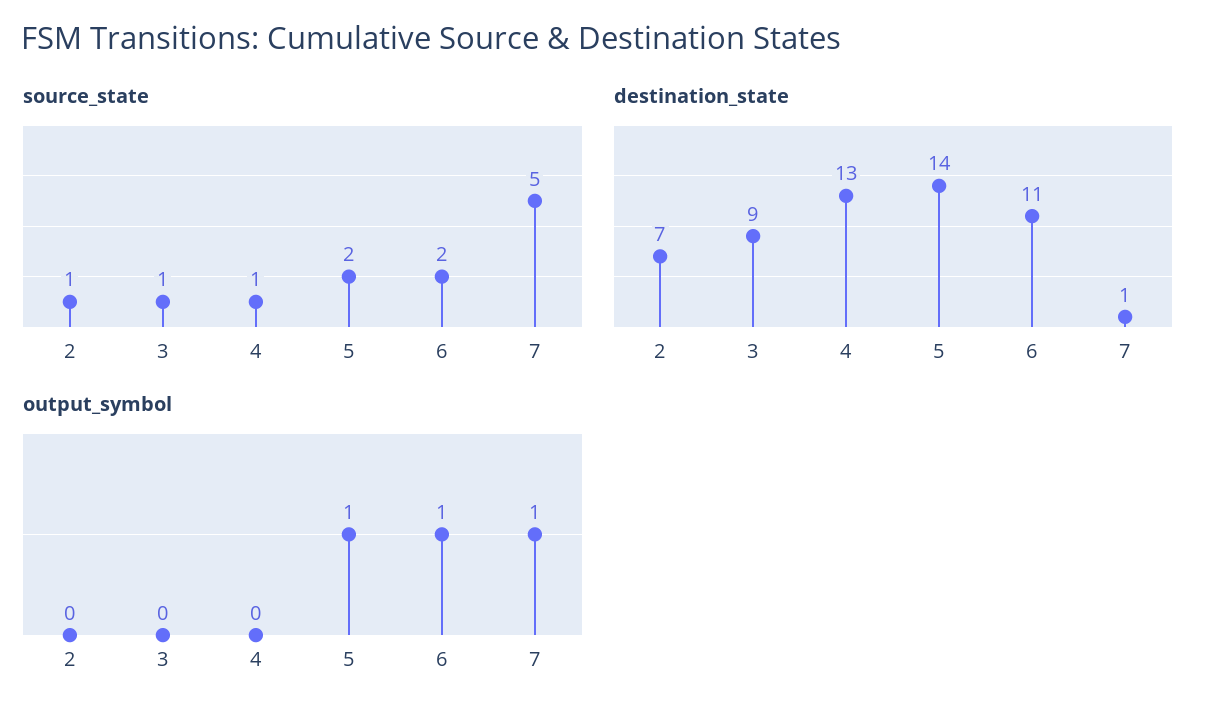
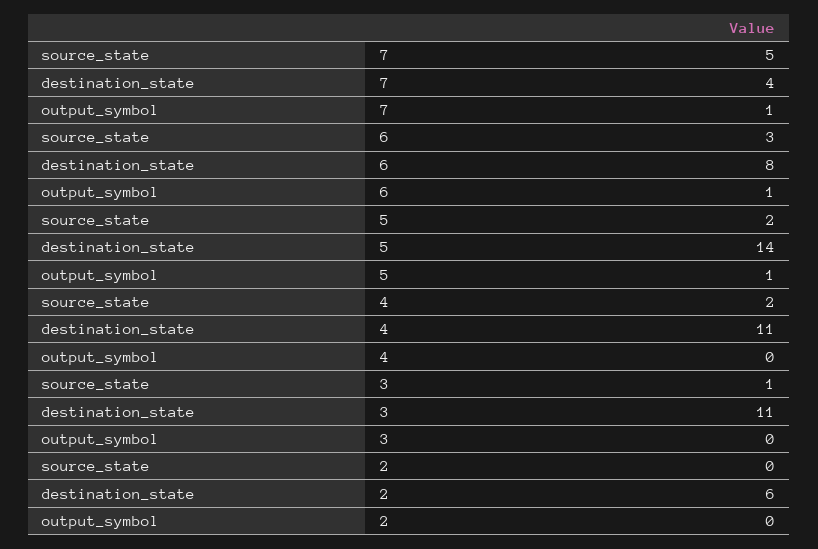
  {
    "source_state": {
-     "2": 1,
+     "2": 0,
      "3": 1,
-     "4": 1,
+     "4": 2,
      "5": 2,
-     "6": 2,
+     "6": 3,
      "7": 5
    },
    "destination_state": {
-     "2": 7,
+     "2": 6,
-     "3": 9,
+     "3": 11,
-     "4": 13,
+     "4": 11,
      "5": 14,
-     "6": 11,
+     "6": 8,
-     "7": 1
+     "7": 4
    },
    "output_symbol": {
      "2": 0,
      "3": 0,
      "4": 0,
      "5": 1,
      "6": 1,
      "7": 1
    }
  }

